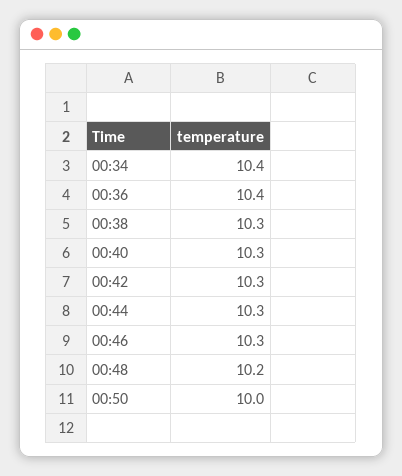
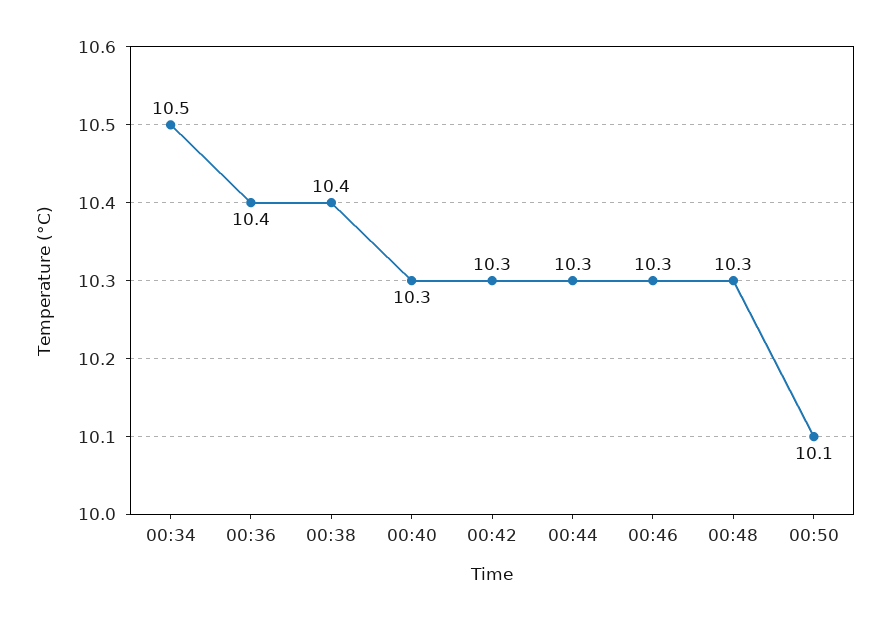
  {
-   "00:34": 10.4,
+   "00:34": 10.5,
    "00:36": 10.4,
-   "00:38": 10.3,
+   "00:38": 10.4,
    "00:40": 10.3,
    "00:42": 10.3,
    "00:44": 10.3,
    "00:46": 10.3,
-   "00:48": 10.2,
+   "00:48": 10.3,
-   "00:50": 10
+   "00:50": 10.1
  }

